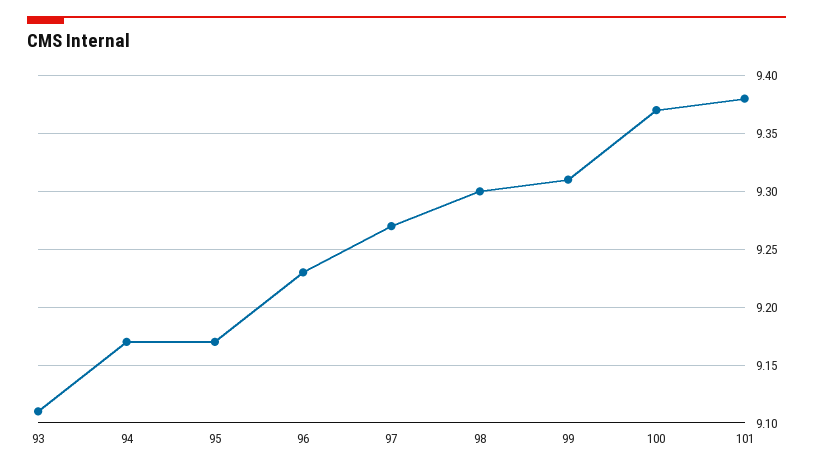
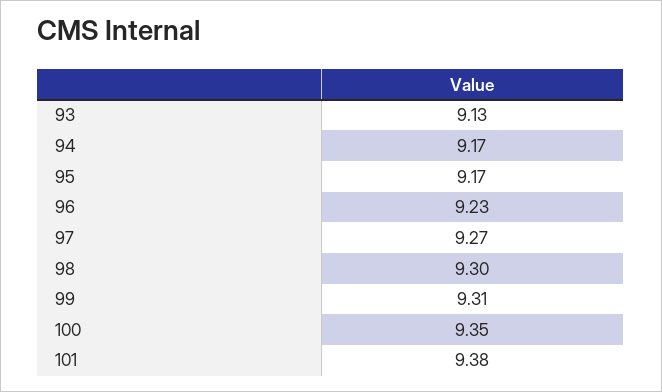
  {
-   "93": 9.11,
+   "93": 9.13,
    "94": 9.17,
    "95": 9.17,
    "96": 9.23,
    "97": 9.27,
    "98": 9.3,
    "99": 9.31,
-   "100": 9.37,
+   "100": 9.35,
    "101": 9.38
  }

